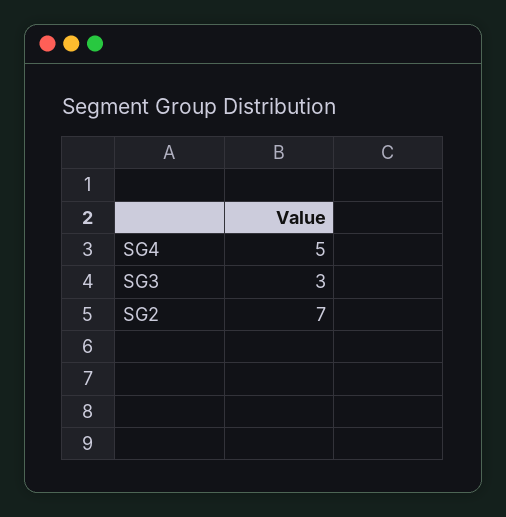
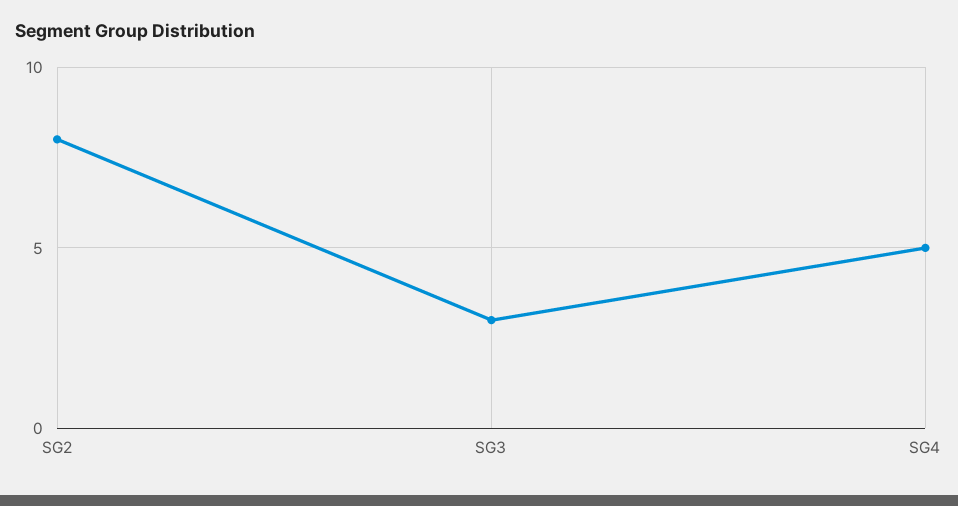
  {
    "SG4": 5,
    "SG3": 3,
-   "SG2": 7
+   "SG2": 8
  }

